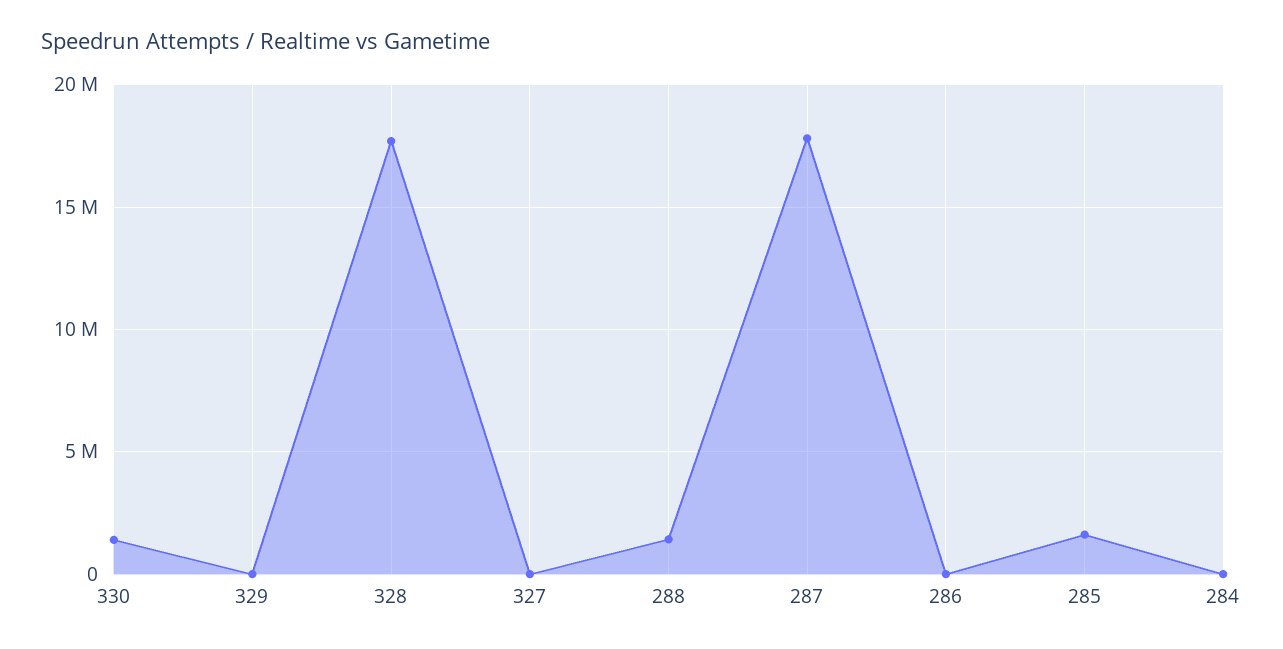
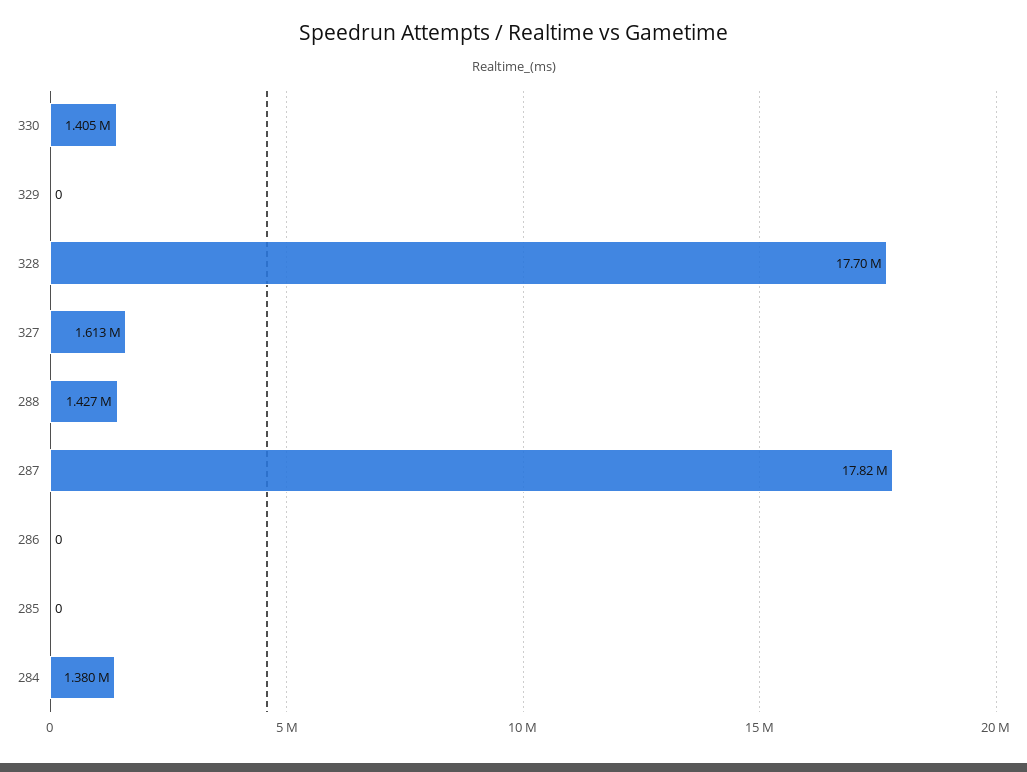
  {
    "330": 1405000,
    "329": 0,
    "328": 17700000,
-   "327": 0,
+   "327": 1613000,
    "288": 1427000,
    "287": 17820000,
    "286": 0,
-   "285": 1500000,
+   "285": 0,
-   "284": 0
+   "284": 1380000
  }

